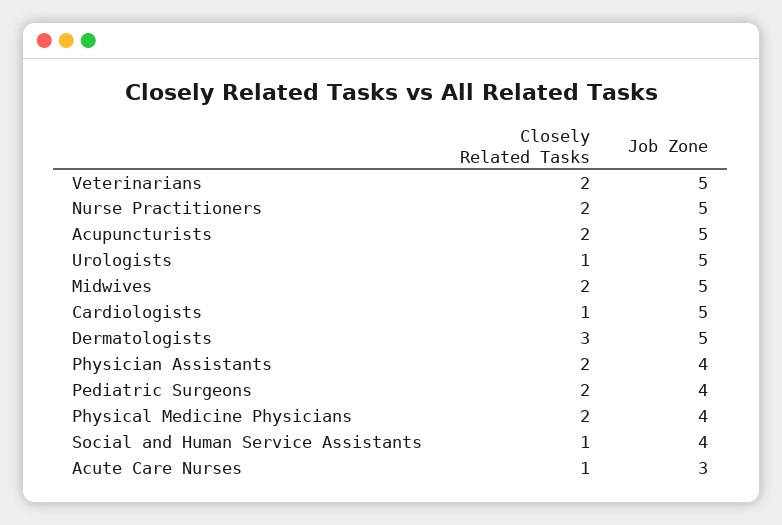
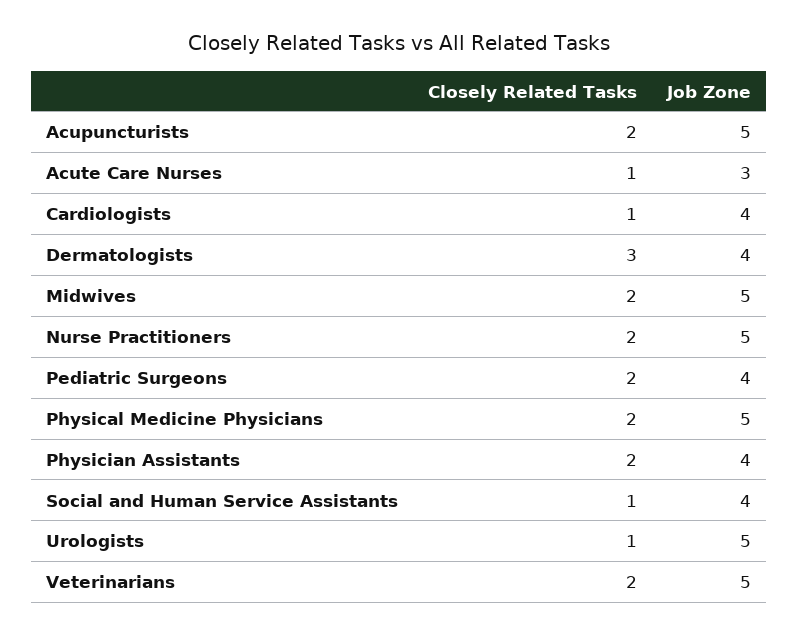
  {
    "Closely Related Tasks": {
      "Veterinarians": 2,
      "Nurse Practitioners": 2,
      "Acupuncturists": 2,
      "Urologists": 1,
      "Midwives": 2,
      "Cardiologists": 1,
      "Dermatologists": 3,
      "Physician Assistants": 2,
      "Pediatric Surgeons": 2,
      "Physical Medicine Physicians": 2,
      "Social and Human Service Assistants": 1,
      "Acute Care Nurses": 1
    },
    "Job Zone": {
      "Veterinarians": 5,
      "Nurse Practitioners": 5,
      "Acupuncturists": 5,
      "Urologists": 5,
      "Midwives": 5,
-     "Cardiologists": 5,
+     "Cardiologists": 4,
-     "Dermatologists": 5,
+     "Dermatologists": 4,
      "Physician Assistants": 4,
      "Pediatric Surgeons": 4,
-     "Physical Medicine Physicians": 4,
+     "Physical Medicine Physicians": 5,
      "Social and Human Service Assistants": 4,
      "Acute Care Nurses": 3
    }
  }

